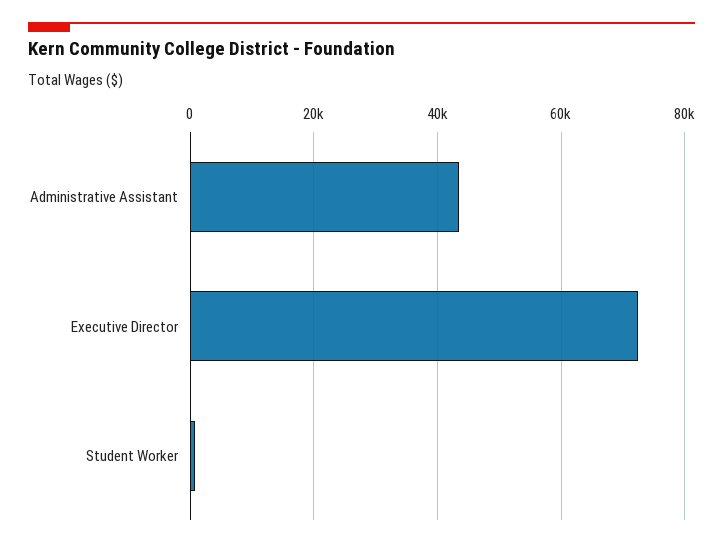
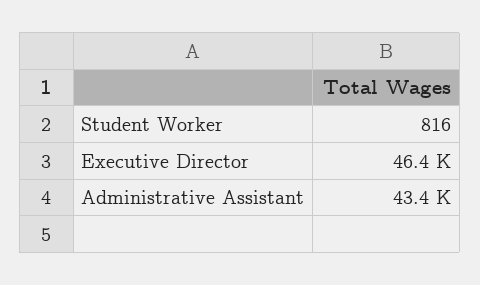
  {
    "Administrative Assistant": 43400,
-   "Executive Director": 72000,
+   "Executive Director": 46400,
    "Student Worker": 816
  }

